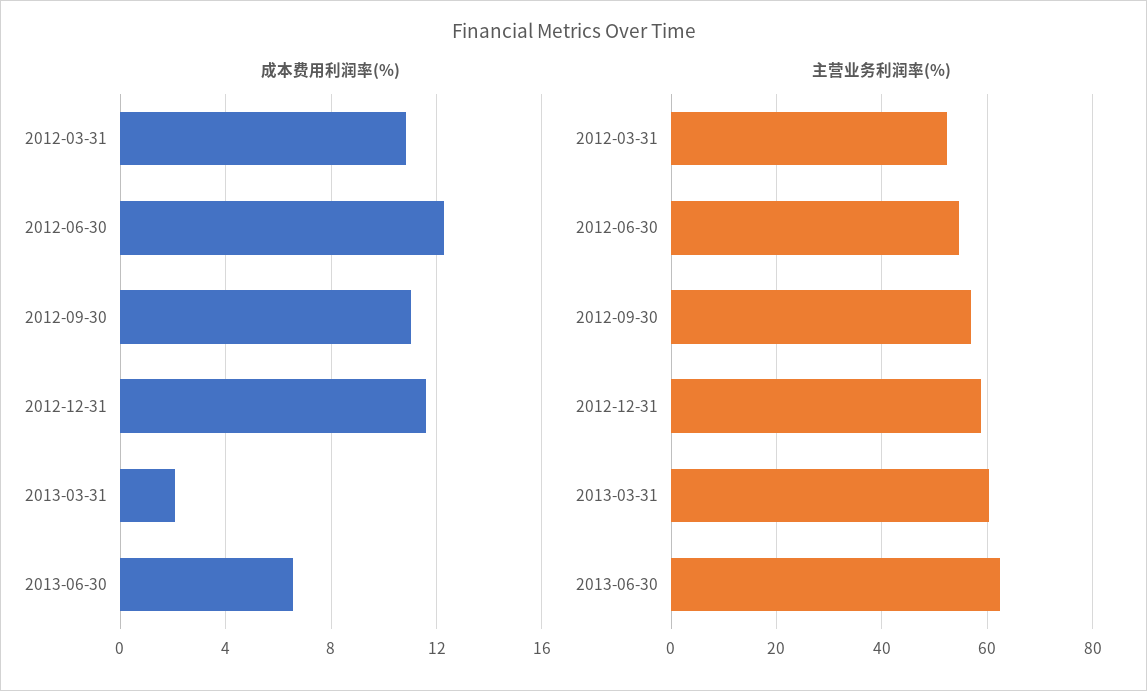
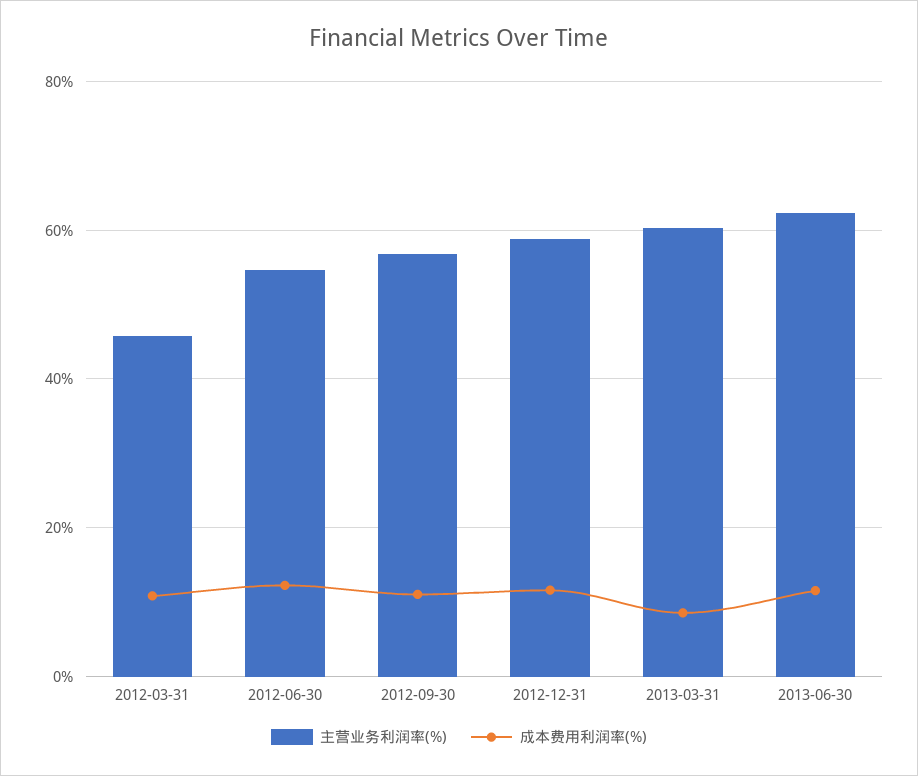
  {
    "成本费用利润率(%)": {
      "2012-03-31": 11,
      "2012-06-30": 12.5,
      "2012-09-30": 11,
      "2012-12-31": 11.5,
-     "2013-03-31": 2,
+     "2013-03-31": 8,
-     "2013-06-30": 6.5
+     "2013-06-30": 12
    },
    "主营业务利润率(%)": {
-     "2012-03-31": 52,
+     "2012-03-31": 46,
      "2012-06-30": 54,
      "2012-09-30": 56,
      "2012-12-31": 58,
      "2013-03-31": 60,
      "2013-06-30": 62
    }
  }

